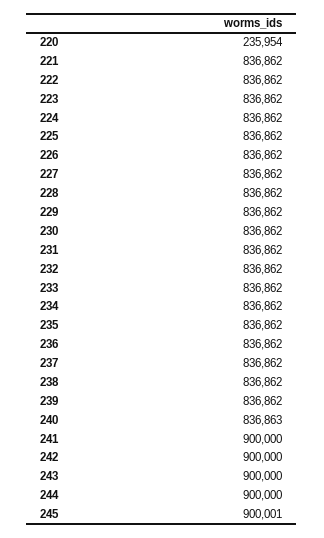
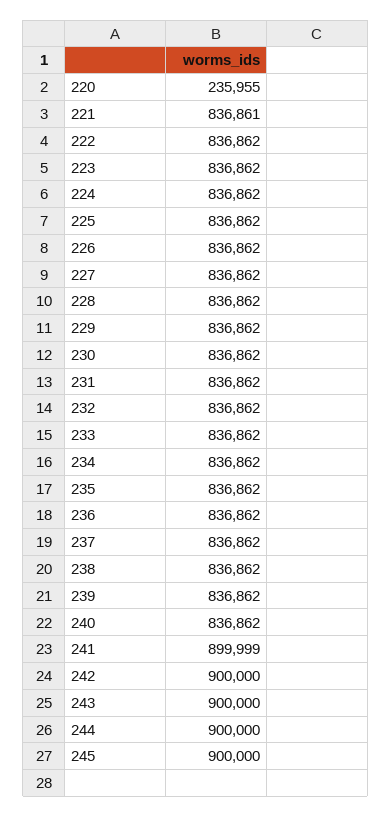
  {
-   "220": 235954,
+   "220": 235955,
-   "221": 836862,
+   "221": 836861,
    "222": 836862,
    "223": 836862,
    "224": 836862,
    "225": 836862,
    "226": 836862,
    "227": 836862,
    "228": 836862,
    "229": 836862,
    "230": 836862,
    "231": 836862,
    "232": 836862,
    "233": 836862,
    "234": 836862,
    "235": 836862,
    "236": 836862,
    "237": 836862,
    "238": 836862,
    "239": 836862,
-   "240": 836863,
+   "240": 836862,
-   "241": 900000,
+   "241": 899999,
    "242": 900000,
    "243": 900000,
    "244": 900000,
-   "245": 900001
+   "245": 900000
  }

